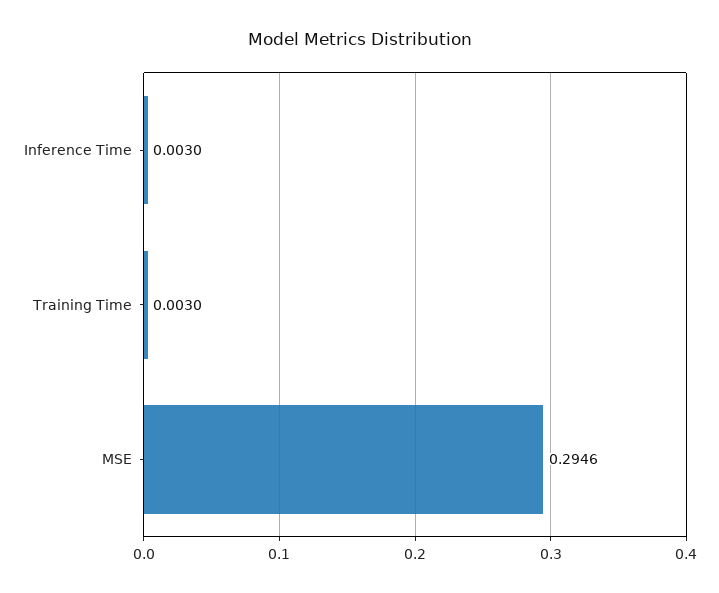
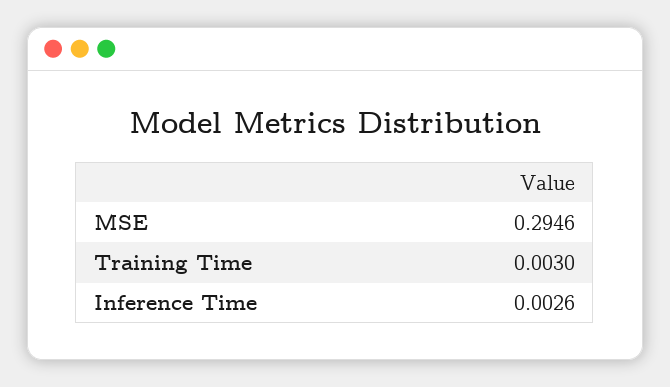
  {
-   "Inference Time": 0.003,
+   "Inference Time": 0.0026,
    "Training Time": 0.003,
    "MSE": 0.2946
  }

